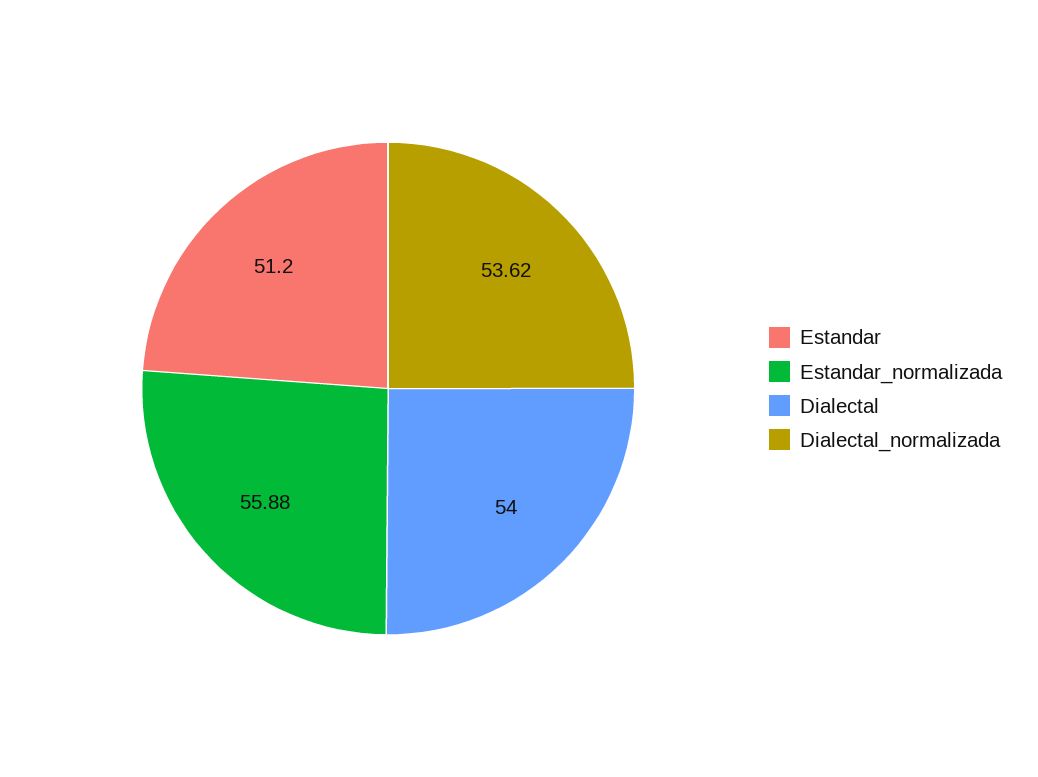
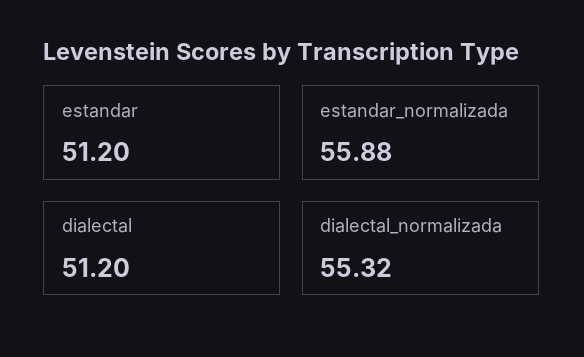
  {
    "Estandar": 51.2,
    "Estandar_normalizada": 55.88,
-   "Dialectal": 54,
+   "Dialectal": 51.2,
-   "Dialectal_normalizada": 53.62
+   "Dialectal_normalizada": 55.32
  }

